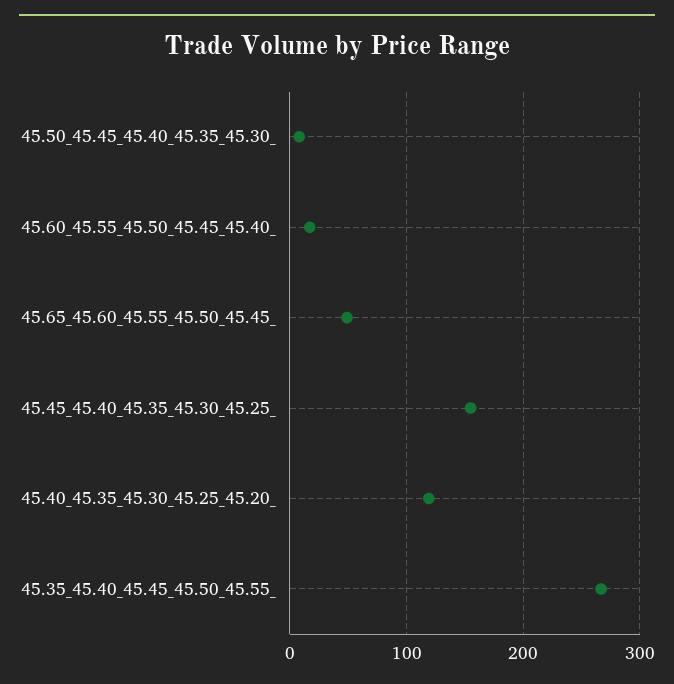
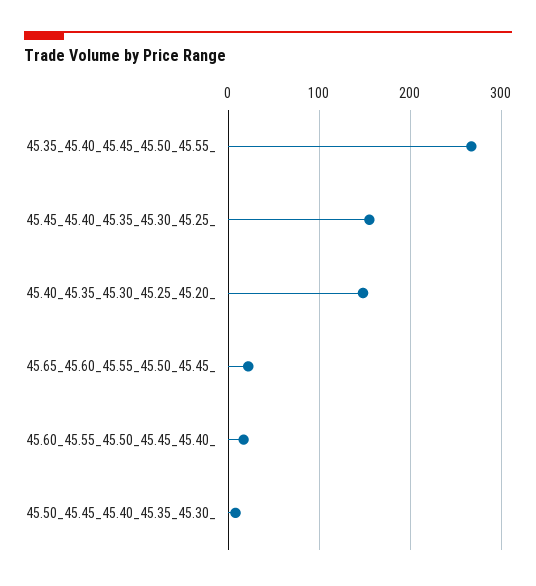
  {
    "45.50_45.45_45.40_45.35_45.30_": 10,
    "45.60_45.55_45.50_45.45_45.40_": 20,
-   "45.65_45.60_45.55_45.50_45.45_": 50,
+   "45.65_45.60_45.55_45.50_45.45_": 20,
    "45.45_45.40_45.35_45.30_45.25_": 160,
-   "45.40_45.35_45.30_45.25_45.20_": 120,
+   "45.40_45.35_45.30_45.25_45.20_": 150,
    "45.35_45.40_45.45_45.50_45.55_": 270
  }

